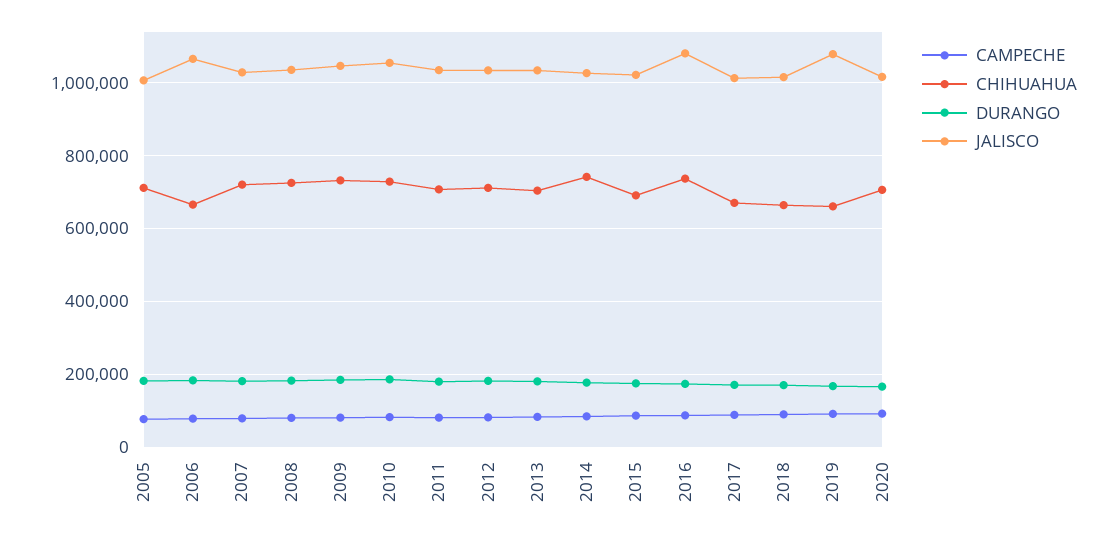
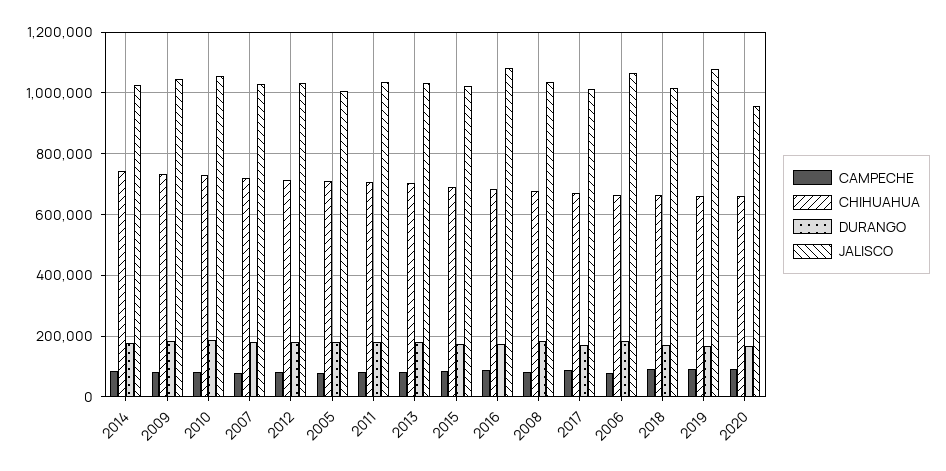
  {
    "CAMPECHE": {
      "2005": 80000,
      "2006": 80000,
      "2007": 80000,
      "2008": 80000,
      "2009": 80000,
      "2010": 80000,
      "2011": 80000,
      "2012": 80000,
      "2013": 80000,
      "2014": 80000,
      "2015": 80000,
      "2016": 80000,
      "2017": 80000,
      "2018": 100000,
      "2019": 100000,
      "2020": 100000
    },
    "CHIHUAHUA": {
      "2005": 720000,
      "2006": 660000,
      "2007": 720000,
-     "2008": 720000,
+     "2008": 680000,
      "2009": 740000,
      "2010": 720000,
      "2011": 700000,
      "2012": 720000,
      "2013": 700000,
      "2014": 740000,
      "2015": 700000,
-     "2016": 740000,
+     "2016": 680000,
      "2017": 680000,
      "2018": 660000,
      "2019": 660000,
-     "2020": 700000
+     "2020": 660000
    },
    "DURANGO": {
      "2005": 180000,
      "2006": 180000,
      "2007": 180000,
      "2008": 180000,
      "2009": 180000,
      "2010": 180000,
      "2011": 180000,
      "2012": 180000,
      "2013": 180000,
      "2014": 180000,
      "2015": 180000,
      "2016": 180000,
      "2017": 180000,
      "2018": 180000,
      "2019": 160000,
      "2020": 160000
    },
    "JALISCO": {
      "2005": 1000000,
      "2006": 1060000,
      "2007": 1020000,
      "2008": 1040000,
      "2009": 1040000,
      "2010": 1060000,
      "2011": 1040000,
      "2012": 1040000,
      "2013": 1040000,
      "2014": 1020000,
      "2015": 1020000,
      "2016": 1080000,
      "2017": 1020000,
      "2018": 1020000,
      "2019": 1080000,
-     "2020": 1020000
+     "2020": 960000
    }
  }

